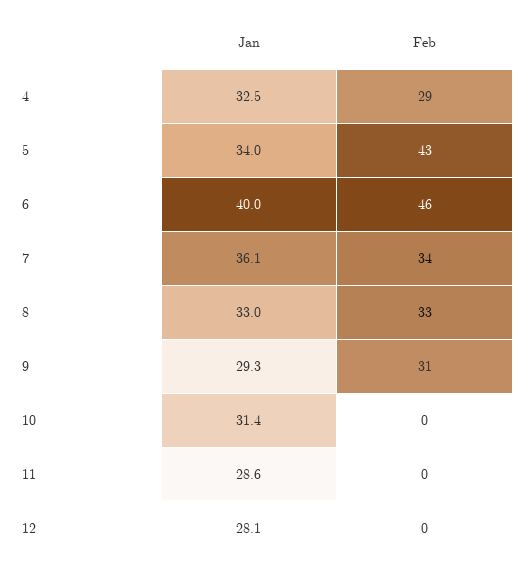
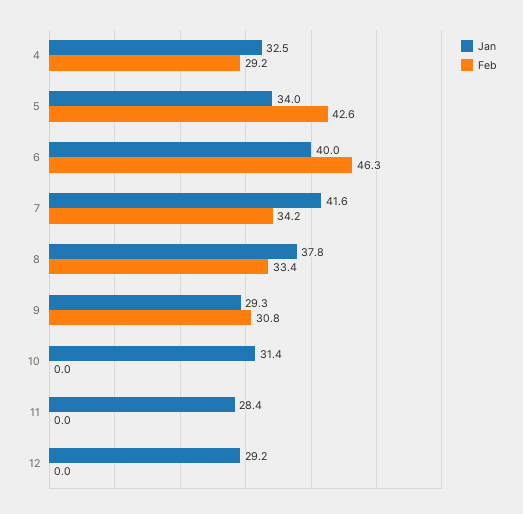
  {
    "Jan": {
      "4": 32.5,
      "5": 34,
      "6": 40,
-     "7": 36.1,
+     "7": 41.6,
-     "8": 33,
+     "8": 37.8,
      "9": 29.3,
      "10": 31.4,
-     "11": 28.6,
+     "11": 28.4,
-     "12": 28.1
+     "12": 29.2
    },
    "Feb": {
      "4": 29.2,
      "5": 42.6,
      "6": 46.3,
      "7": 34.2,
      "8": 33.4,
      "9": 30.8,
      "10": 0,
      "11": 0,
      "12": 0
    }
  }

